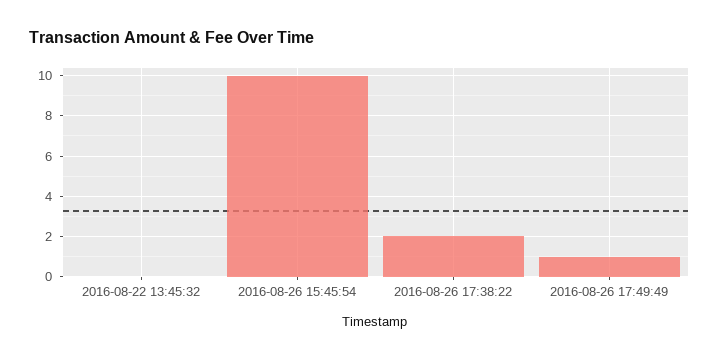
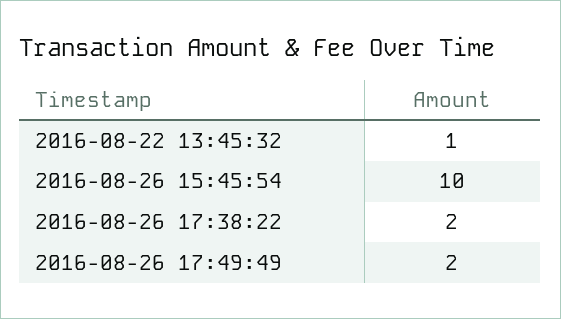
  {
-   "2016-08-22 13:45:32": 0,
+   "2016-08-22 13:45:32": 1,
    "2016-08-26 15:45:54": 10,
    "2016-08-26 17:38:22": 2,
-   "2016-08-26 17:49:49": 1
+   "2016-08-26 17:49:49": 2
  }

